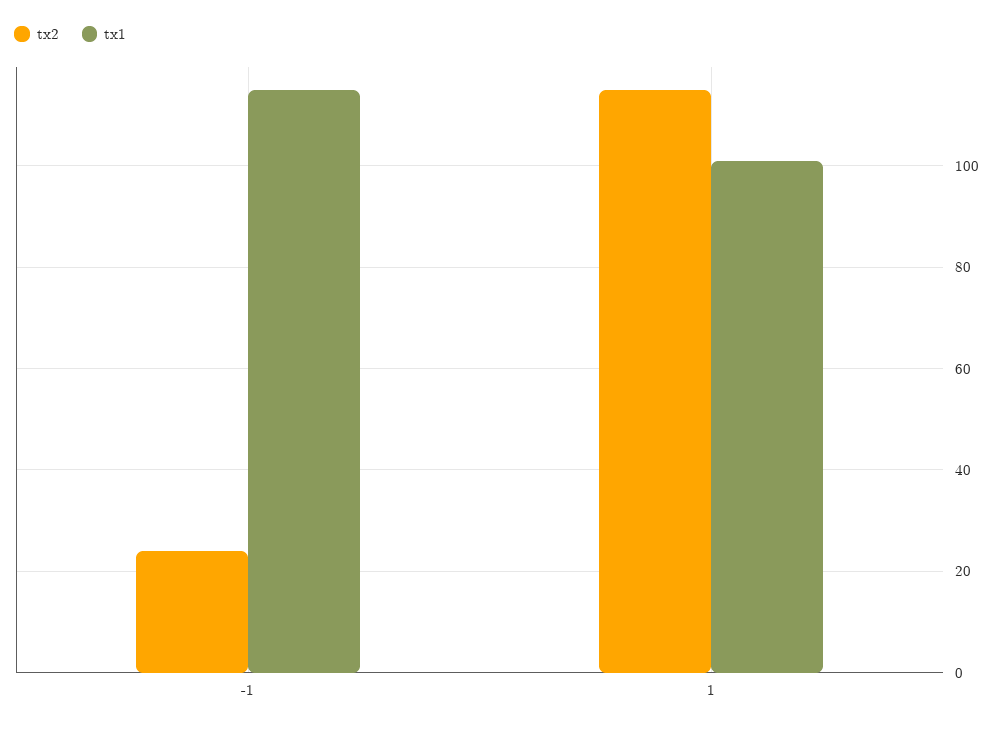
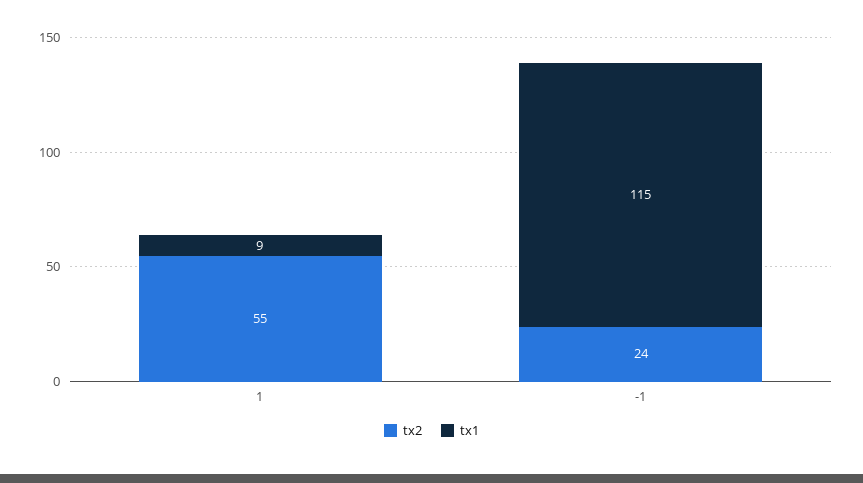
  {
    "tx2": {
      "-1": 24,
-     "1": 115
+     "1": 55
    },
    "tx1": {
      "-1": 115,
-     "1": 100
+     "1": 9
    }
  }

